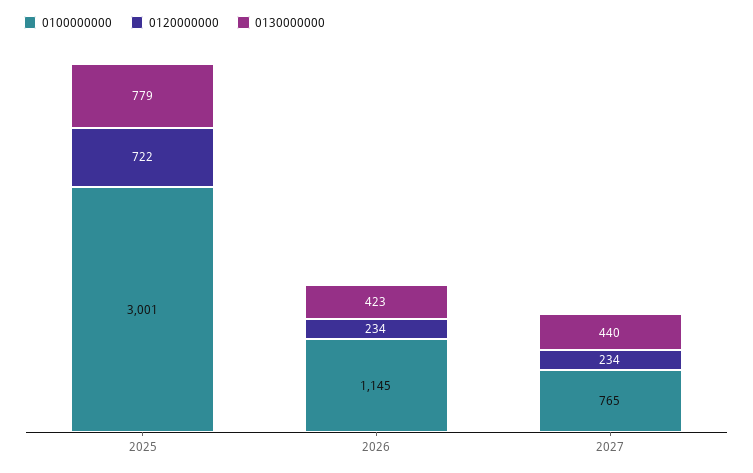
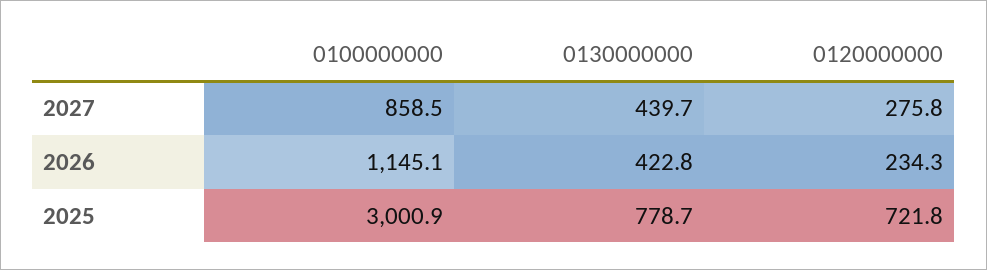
  {
    "0100000000": {
      "2025": 3000.9,
      "2026": 1145.1,
-     "2027": 765
+     "2027": 858.5
    },
    "0120000000": {
      "2025": 721.8,
      "2026": 234.3,
-     "2027": 234
+     "2027": 275.8
    },
    "0130000000": {
      "2025": 778.7,
      "2026": 422.8,
      "2027": 439.7
    }
  }

